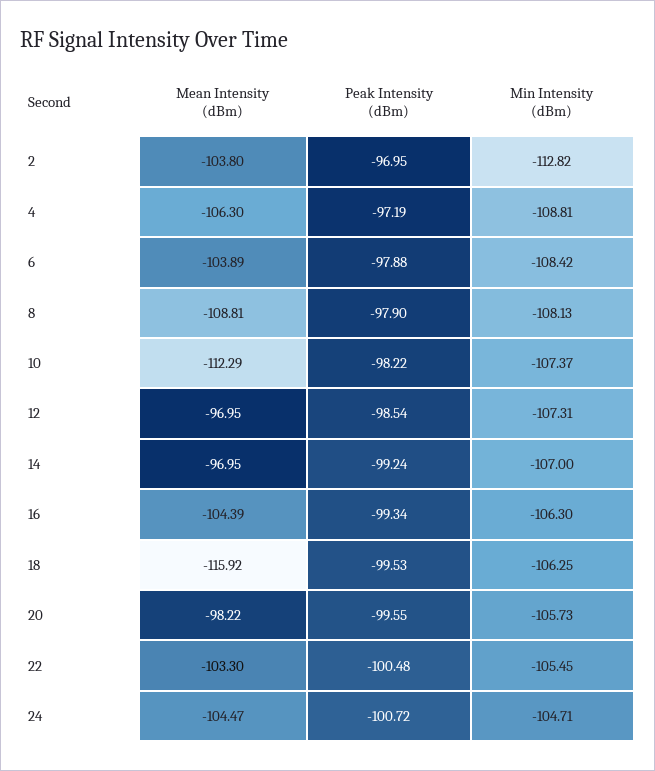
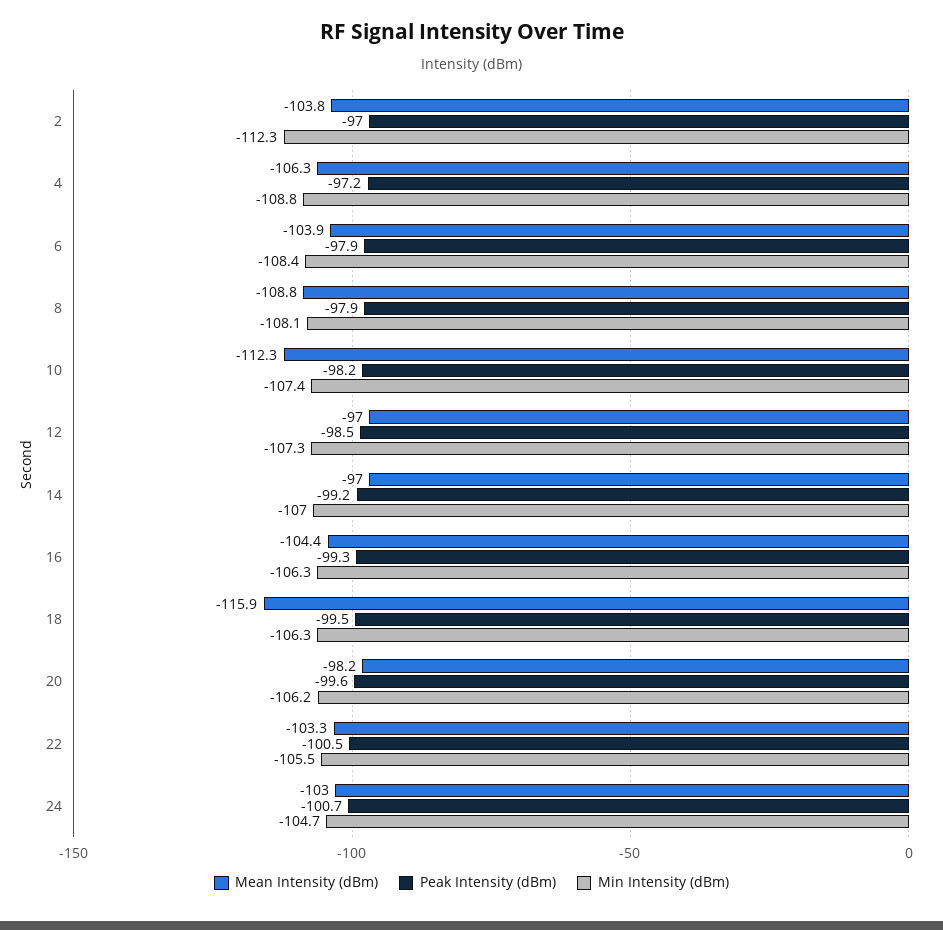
  {
    "Mean Intensity (dBm)": {
      "2": -103.8,
      "4": -106.3,
      "6": -103.89,
      "8": -108.81,
      "10": -112.29,
      "12": -96.95,
      "14": -96.95,
      "16": -104.39,
      "18": -115.92,
      "20": -98.22,
      "22": -103.3,
-     "24": -104.47
+     "24": -103
    },
    "Peak Intensity (dBm)": {
      "2": -96.95,
      "4": -97.19,
      "6": -97.88,
      "8": -97.9,
      "10": -98.22,
      "12": -98.54,
      "14": -99.24,
      "16": -99.34,
      "18": -99.53,
      "20": -99.55,
      "22": -100.48,
      "24": -100.72
    },
    "Min Intensity (dBm)": {
-     "2": -112.82,
+     "2": -112.3,
      "4": -108.81,
      "6": -108.42,
      "8": -108.13,
      "10": -107.37,
      "12": -107.31,
      "14": -107,
      "16": -106.3,
      "18": -106.25,
-     "20": -105.73,
+     "20": -106.2,
      "22": -105.45,
      "24": -104.71
    }
  }

